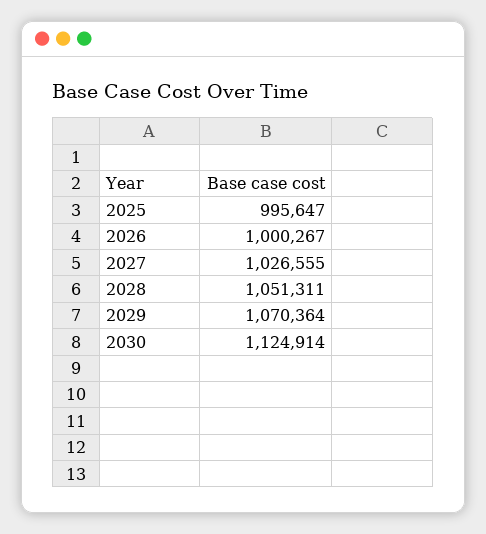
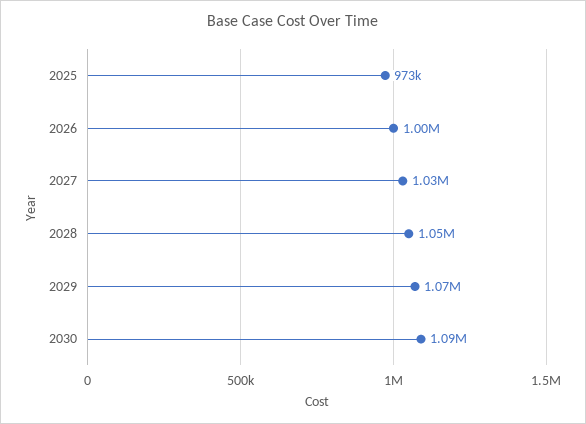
  {
-   "2025": 995647,
+   "2025": 973000,
    "2026": 1000267,
    "2027": 1026555,
    "2028": 1051311,
    "2029": 1070364,
-   "2030": 1124914
+   "2030": 1090000
  }

